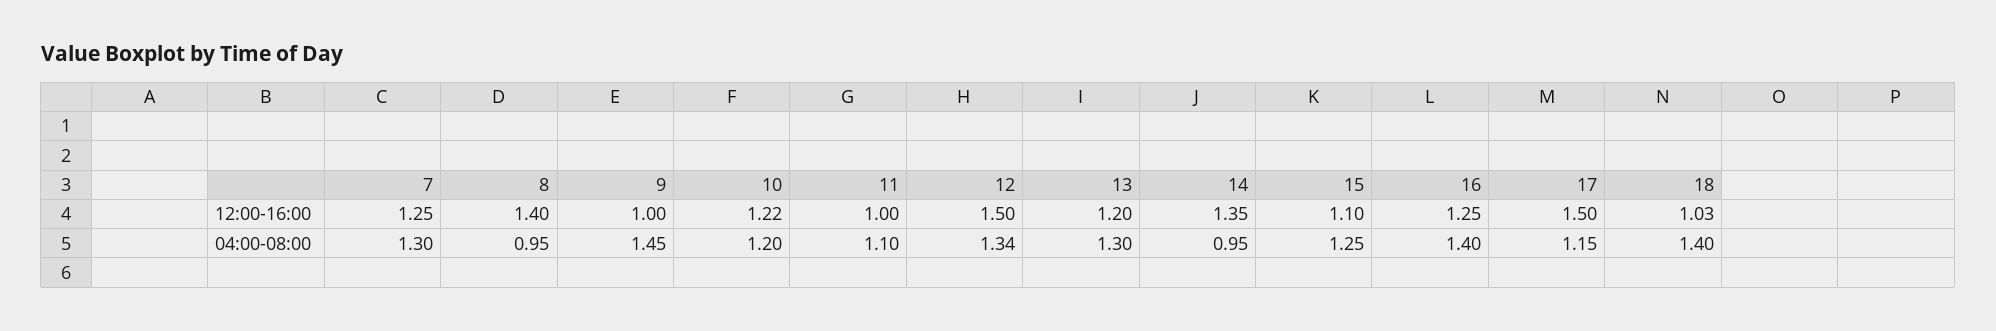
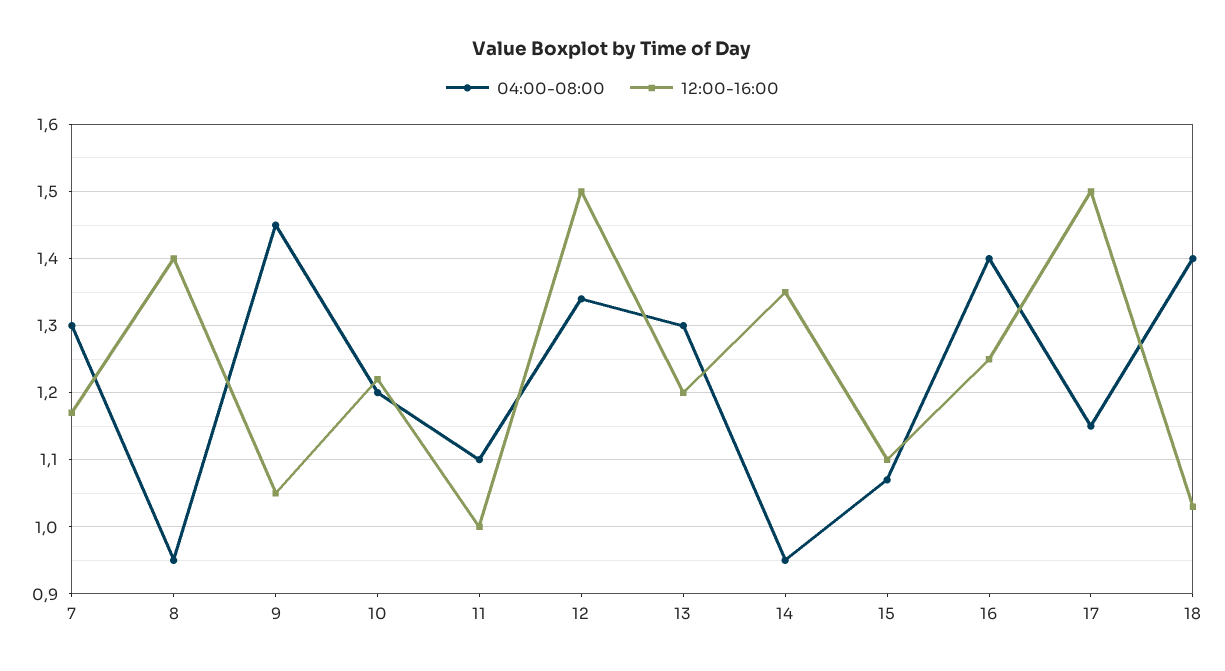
  {
    "12:00-16:00": {
-     "7": 1.25,
+     "7": 1.17,
      "8": 1.4,
-     "9": 1,
+     "9": 1.05,
      "10": 1.22,
      "11": 1,
      "12": 1.5,
      "13": 1.2,
      "14": 1.35,
      "15": 1.1,
      "16": 1.25,
      "17": 1.5,
      "18": 1.03
    },
    "04:00-08:00": {
      "7": 1.3,
      "8": 0.95,
      "9": 1.45,
      "10": 1.2,
      "11": 1.1,
      "12": 1.34,
      "13": 1.3,
      "14": 0.95,
-     "15": 1.25,
+     "15": 1.07,
      "16": 1.4,
      "17": 1.15,
      "18": 1.4
    }
  }

